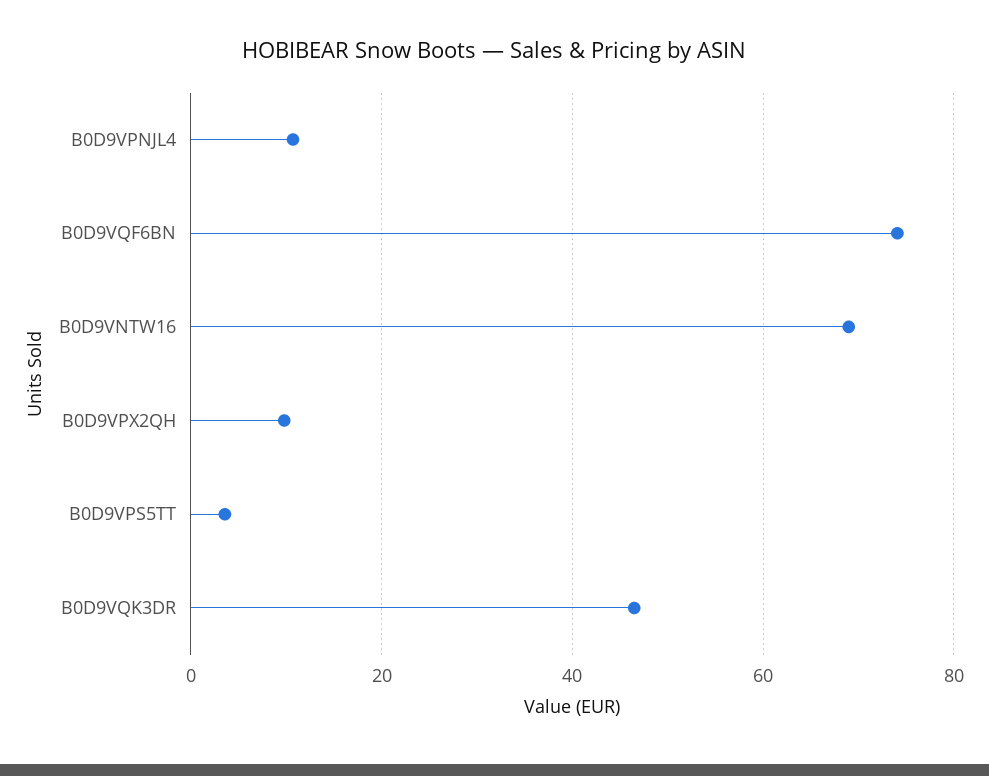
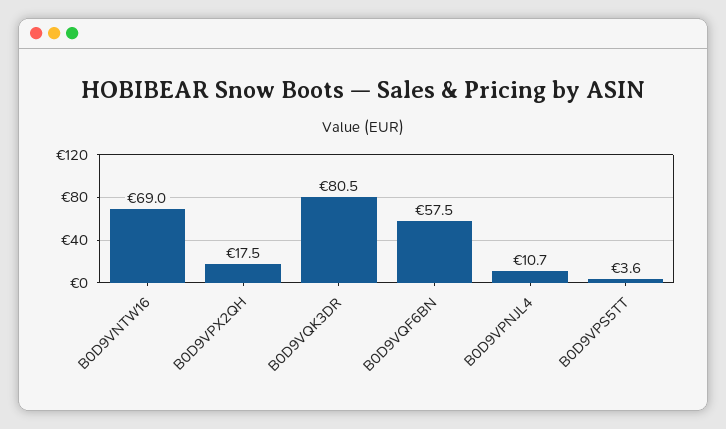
  {
    "B0D9VPNJL4": 10.7,
-   "B0D9VQF6BN": 74,
+   "B0D9VQF6BN": 57.5,
    "B0D9VNTW16": 69,
-   "B0D9VPX2QH": 10,
+   "B0D9VPX2QH": 17.5,
    "B0D9VPS5TT": 3.6,
-   "B0D9VQK3DR": 46
+   "B0D9VQK3DR": 80.5
  }

